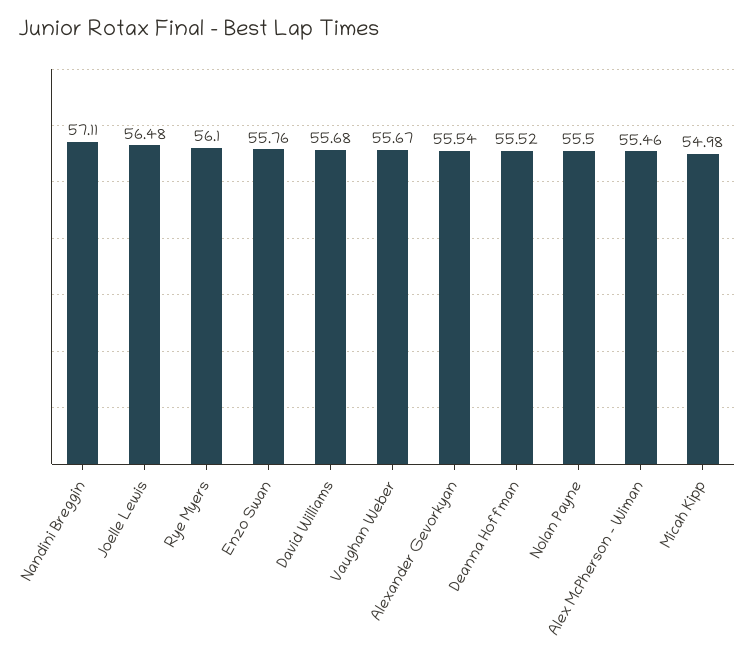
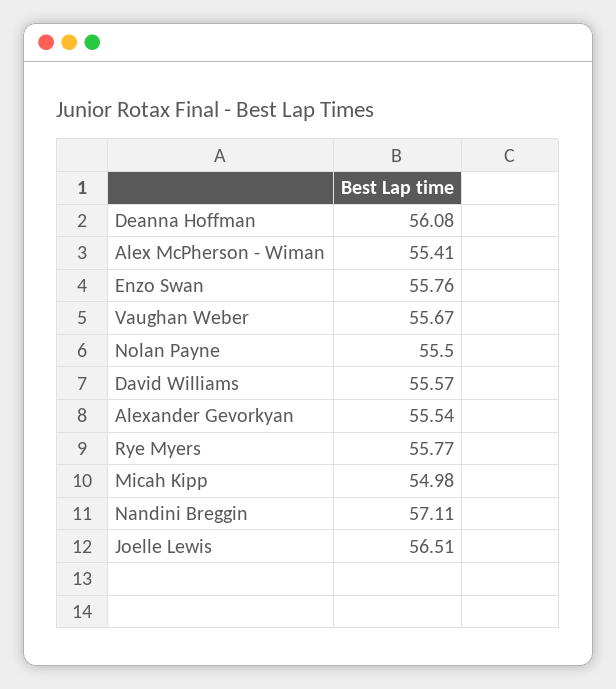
  {
    "Nandini Breggin": 57.11,
-   "Joelle Lewis": 56.48,
+   "Joelle Lewis": 56.51,
-   "Rye Myers": 56.1,
+   "Rye Myers": 55.77,
    "Enzo Swan": 55.76,
-   "David Williams": 55.68,
+   "David Williams": 55.57,
    "Vaughan Weber": 55.67,
    "Alexander Gevorkyan": 55.54,
-   "Deanna Hoffman": 55.52,
+   "Deanna Hoffman": 56.08,
    "Nolan Payne": 55.5,
-   "Alex McPherson - Wiman": 55.46,
+   "Alex McPherson - Wiman": 55.41,
    "Micah Kipp": 54.98
  }

